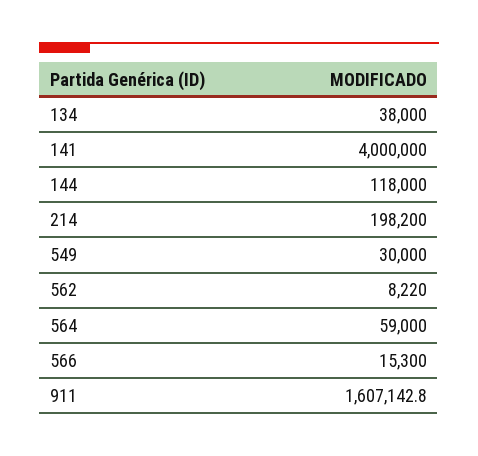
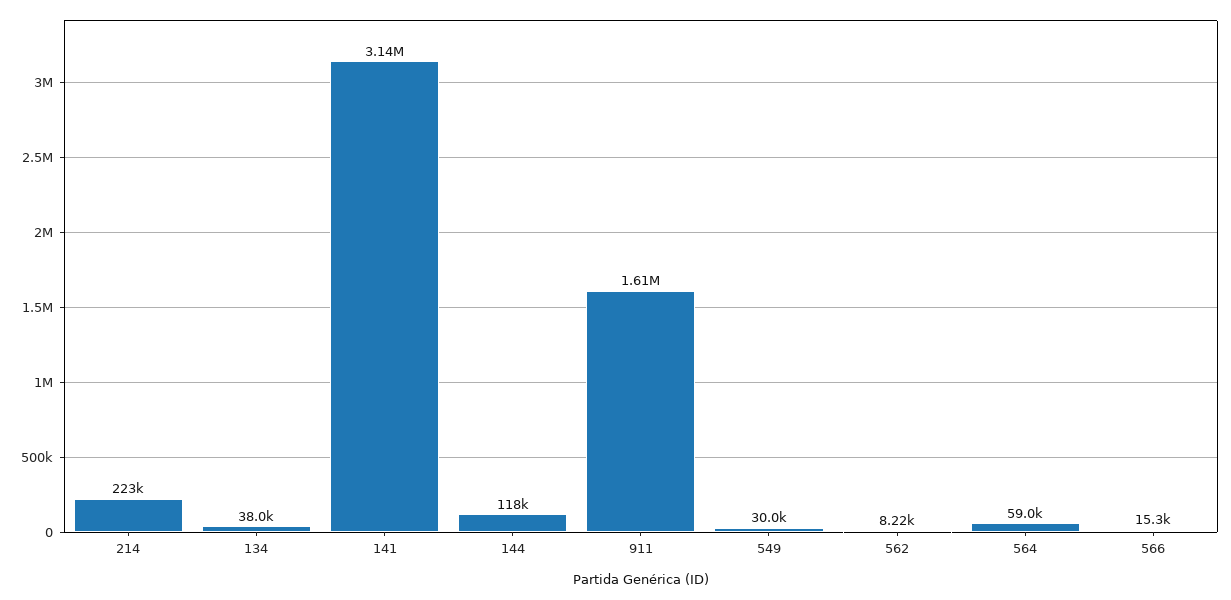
  {
    "134": 38000,
-   "141": 4000000,
+   "141": 3140000,
    "144": 118000,
-   "214": 198200,
+   "214": 223000,
    "549": 30000,
    "562": 8220,
    "564": 59000,
    "566": 15300,
    "911": 1607142.8
  }

